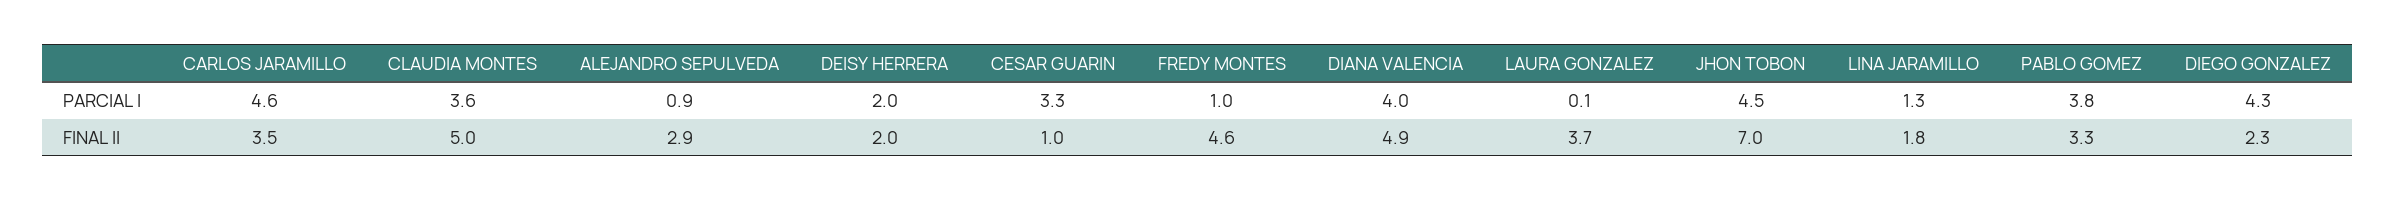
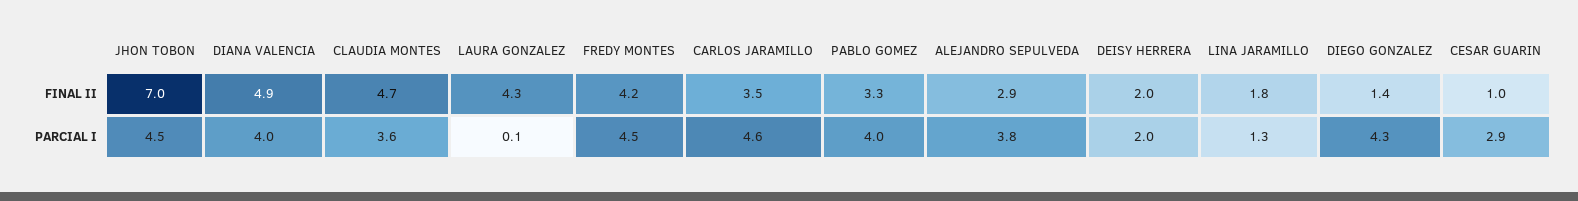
  {
    "CARLOS JARAMILLO": {
      "PARCIAL I": 4.6,
      "FINAL II": 3.5
    },
    "CLAUDIA MONTES": {
      "PARCIAL I": 3.6,
-     "FINAL II": 5
+     "FINAL II": 4.7
    },
    "ALEJANDRO SEPULVEDA": {
-     "PARCIAL I": 0.9,
+     "PARCIAL I": 3.8,
      "FINAL II": 2.9
    },
    "DEISY HERRERA": {
      "PARCIAL I": 2,
      "FINAL II": 2
    },
    "CESAR GUARIN": {
-     "PARCIAL I": 3.3,
+     "PARCIAL I": 2.9,
      "FINAL II": 1
    },
    "FREDY MONTES": {
-     "PARCIAL I": 1,
+     "PARCIAL I": 4.5,
-     "FINAL II": 4.6
+     "FINAL II": 4.2
    },
    "DIANA VALENCIA": {
      "PARCIAL I": 4,
      "FINAL II": 4.9
    },
    "LAURA GONZALEZ": {
      "PARCIAL I": 0.1,
-     "FINAL II": 3.7
+     "FINAL II": 4.3
    },
    "JHON TOBON": {
      "PARCIAL I": 4.5,
      "FINAL II": 7
    },
    "LINA JARAMILLO": {
      "PARCIAL I": 1.3,
      "FINAL II": 1.8
    },
    "PABLO GOMEZ": {
-     "PARCIAL I": 3.8,
+     "PARCIAL I": 4,
      "FINAL II": 3.3
    },
    "DIEGO GONZALEZ": {
      "PARCIAL I": 4.3,
-     "FINAL II": 2.3
+     "FINAL II": 1.4
    }
  }

